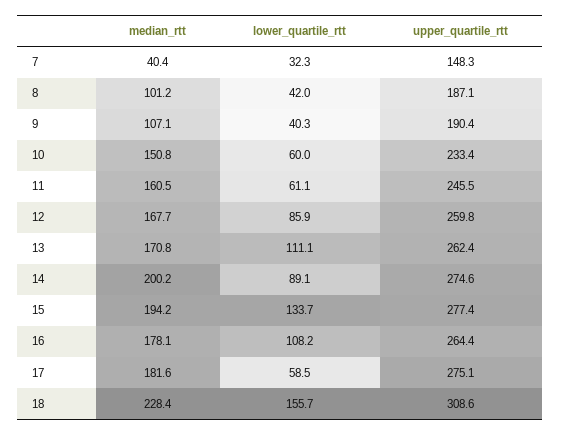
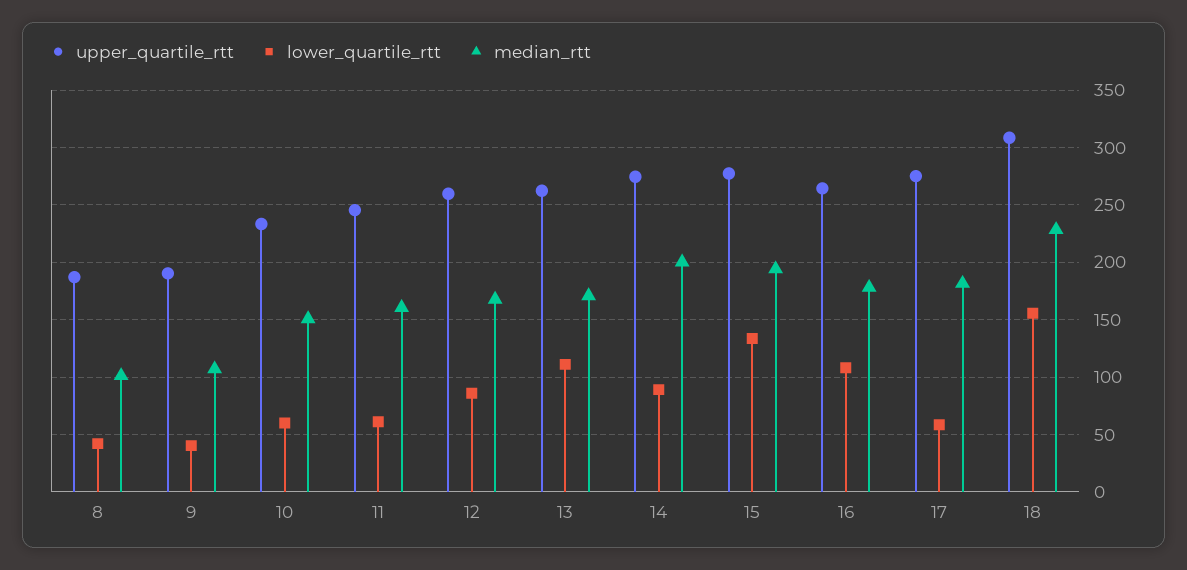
  {
    "median_rtt": {
-     "7": 40.4,
      "8": 101.2,
      "9": 107.1,
      "10": 150.8,
      "11": 160.5,
      "12": 167.7,
      "13": 170.8,
      "14": 200.2,
      "15": 194.2,
      "16": 178.1,
      "17": 181.6,
      "18": 228.4
    },
    "lower_quartile_rtt": {
-     "7": 32.3,
      "8": 42,
      "9": 40.3,
      "10": 60,
      "11": 61.1,
      "12": 85.9,
      "13": 111.1,
      "14": 89.1,
      "15": 133.7,
      "16": 108.2,
      "17": 58.5,
      "18": 155.7
    },
    "upper_quartile_rtt": {
-     "7": 148.3,
      "8": 187.1,
      "9": 190.4,
      "10": 233.4,
      "11": 245.5,
      "12": 259.8,
      "13": 262.4,
      "14": 274.6,
      "15": 277.4,
      "16": 264.4,
      "17": 275.1,
      "18": 308.6
    }
  }

